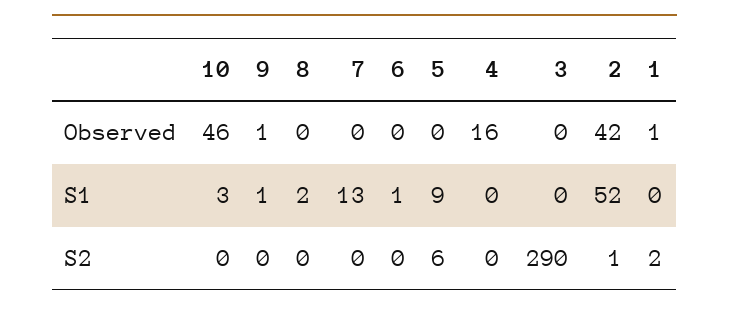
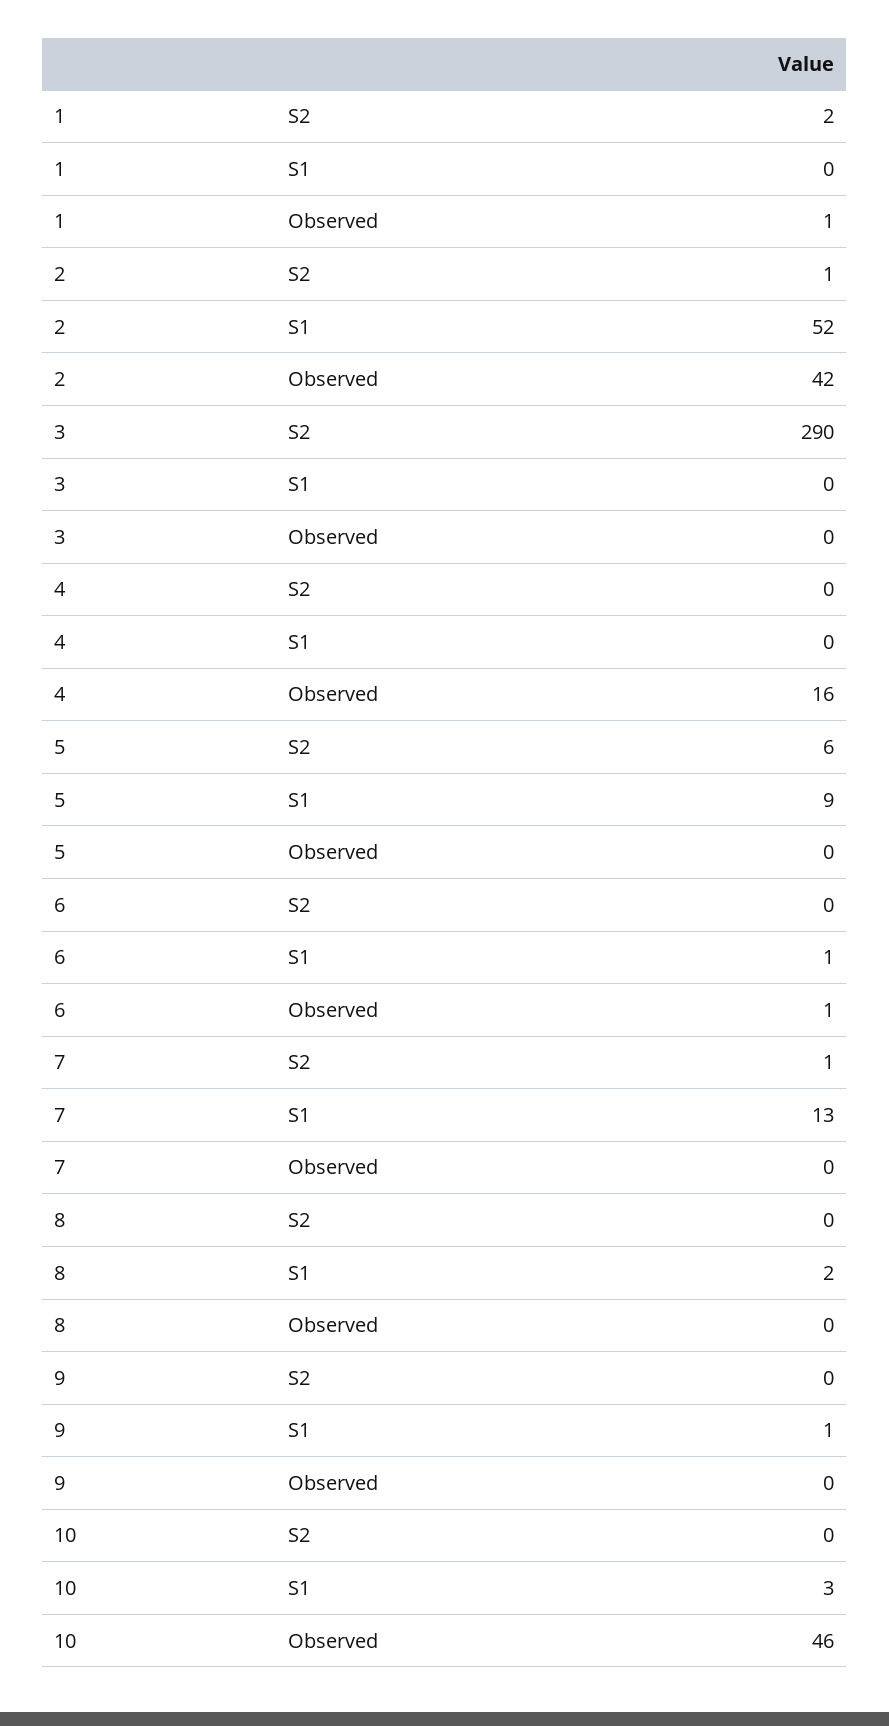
  {
    "10": {
      "Observed": 46,
      "S1": 3,
      "S2": 0
    },
    "9": {
-     "Observed": 1,
+     "Observed": 0,
      "S1": 1,
      "S2": 0
    },
    "8": {
      "Observed": 0,
      "S1": 2,
      "S2": 0
    },
    "7": {
      "Observed": 0,
      "S1": 13,
-     "S2": 0
+     "S2": 1
    },
    "6": {
-     "Observed": 0,
+     "Observed": 1,
      "S1": 1,
      "S2": 0
    },
    "5": {
      "Observed": 0,
      "S1": 9,
      "S2": 6
    },
    "4": {
      "Observed": 16,
      "S1": 0,
      "S2": 0
    },
    "3": {
      "Observed": 0,
      "S1": 0,
      "S2": 290
    },
    "2": {
      "Observed": 42,
      "S1": 52,
      "S2": 1
    },
    "1": {
      "Observed": 1,
      "S1": 0,
      "S2": 2
    }
  }

